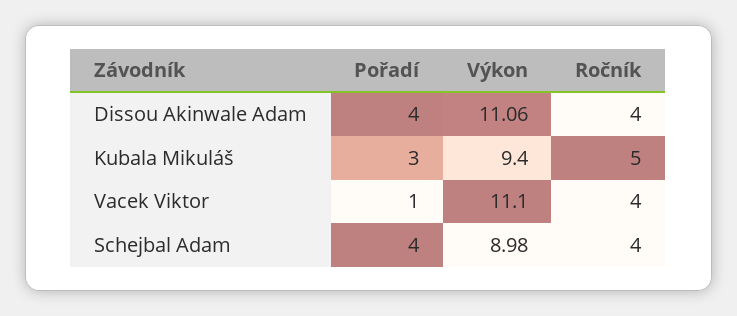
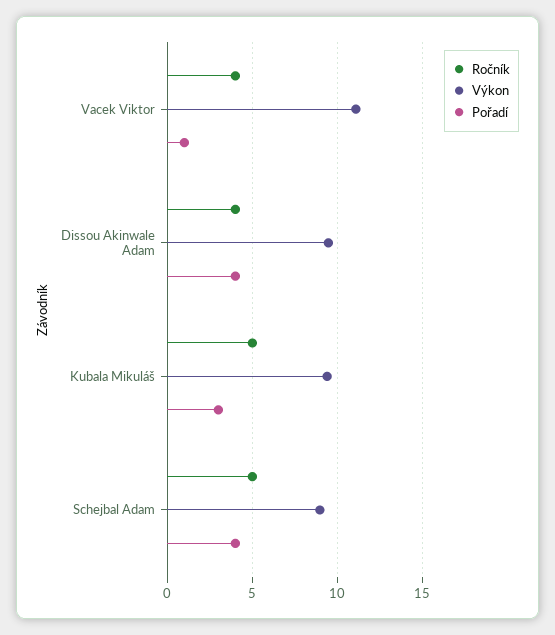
  {
    "Pořadí": {
      "Dissou Akinwale Adam": 4,
      "Kubala Mikuláš": 3,
      "Vacek Viktor": 1,
      "Schejbal Adam": 4
    },
    "Výkon": {
-     "Dissou Akinwale Adam": 11.06,
+     "Dissou Akinwale Adam": 9.5,
      "Kubala Mikuláš": 9.4,
      "Vacek Viktor": 11.1,
      "Schejbal Adam": 8.98
    },
    "Ročník": {
      "Dissou Akinwale Adam": 4,
      "Kubala Mikuláš": 5,
      "Vacek Viktor": 4,
-     "Schejbal Adam": 4
+     "Schejbal Adam": 5
    }
  }

